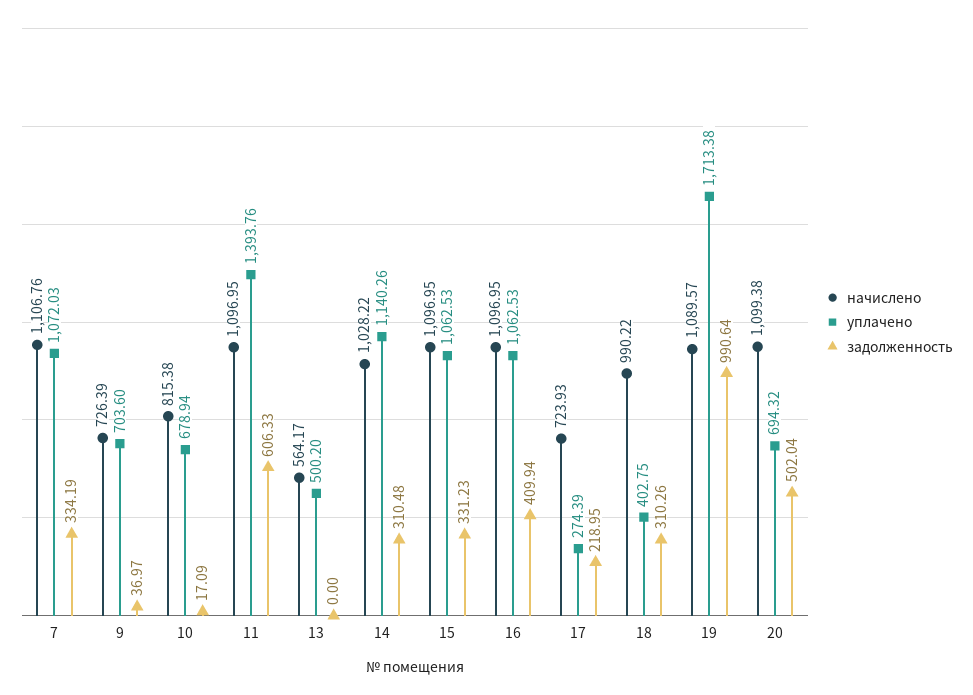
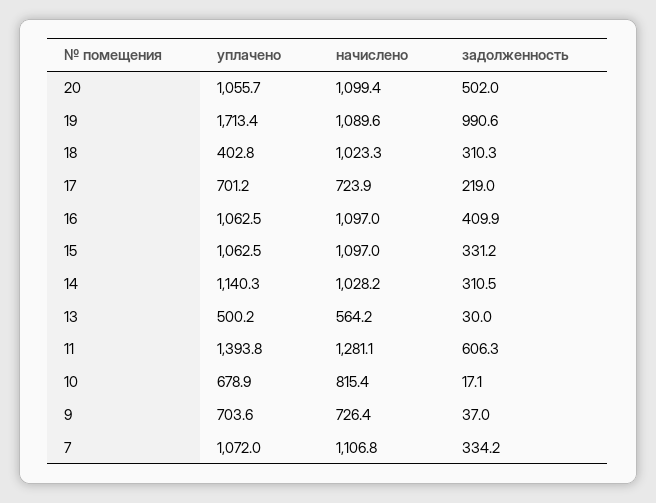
  {
    "начислено": {
      "7": 1106.76,
      "9": 726.39,
      "10": 815.38,
-     "11": 1096.95,
+     "11": 1281.1,
      "13": 564.17,
      "14": 1028.22,
      "15": 1096.95,
      "16": 1096.95,
      "17": 723.93,
-     "18": 990.22,
+     "18": 1023.3,
      "19": 1089.57,
      "20": 1099.38
    },
    "уплачено": {
      "7": 1072.03,
      "9": 703.6,
      "10": 678.94,
      "11": 1393.76,
      "13": 500.2,
      "14": 1140.26,
      "15": 1062.53,
      "16": 1062.53,
-     "17": 274.39,
+     "17": 701.2,
      "18": 402.75,
      "19": 1713.38,
-     "20": 694.32
+     "20": 1055.7
    },
    "задолженность": {
      "7": 334.19,
      "9": 36.97,
      "10": 17.09,
      "11": 606.33,
-     "13": 0,
+     "13": 30,
      "14": 310.48,
      "15": 331.23,
      "16": 409.94,
      "17": 218.95,
      "18": 310.26,
      "19": 990.64,
      "20": 502.04
    }
  }

